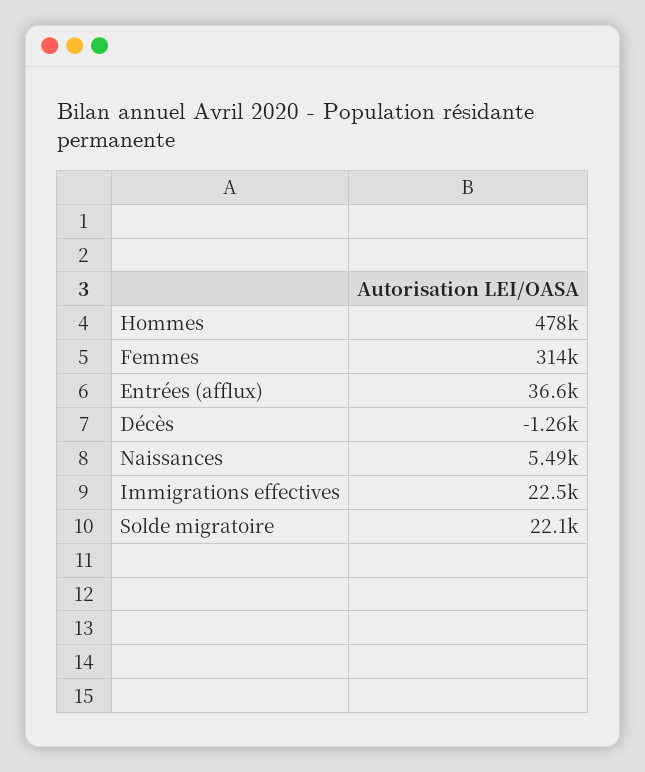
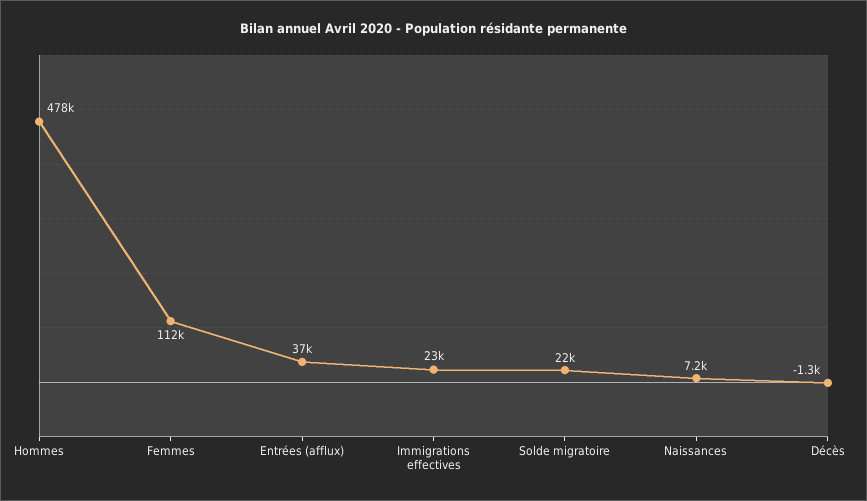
  {
    "Hommes": 478000,
-   "Femmes": 314000,
+   "Femmes": 112000,
    "Entrées (afflux)": 36600,
    "Décès": -1260,
-   "Naissances": 5490,
+   "Naissances": 7200,
    "Immigrations effectives": 22500,
    "Solde migratoire": 22100
  }

